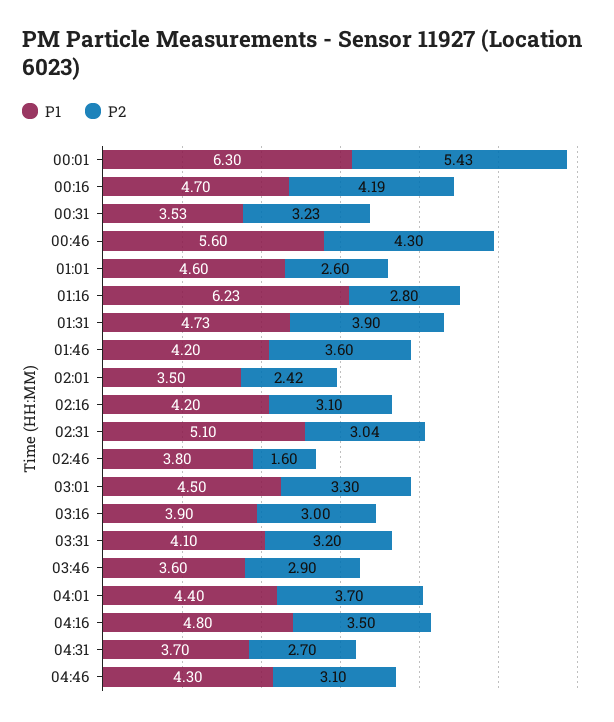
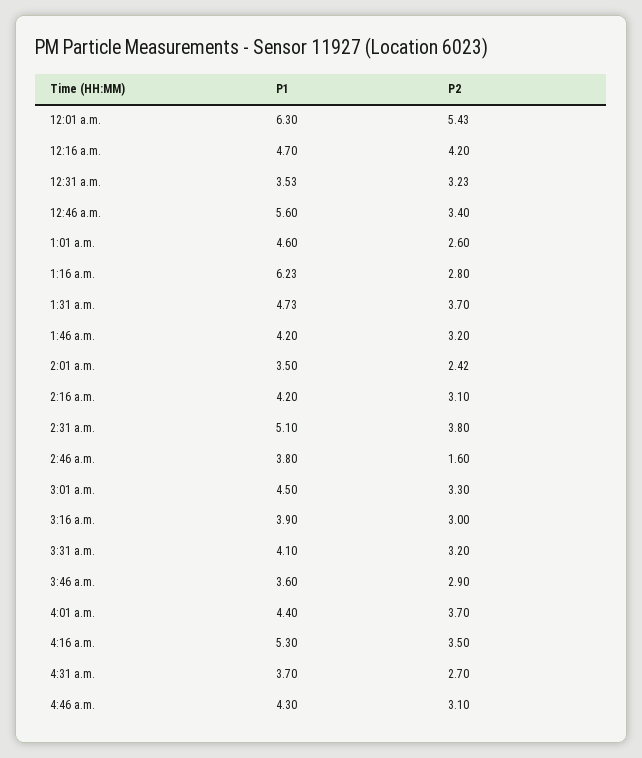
  {
    "P1": {
      "00:01": 6.3,
      "00:16": 4.7,
      "00:31": 3.53,
      "00:46": 5.6,
      "01:01": 4.6,
      "01:16": 6.23,
      "01:31": 4.73,
      "01:46": 4.2,
      "02:01": 3.5,
      "02:16": 4.2,
      "02:31": 5.1,
      "02:46": 3.8,
      "03:01": 4.5,
      "03:16": 3.9,
      "03:31": 4.1,
      "03:46": 3.6,
      "04:01": 4.4,
-     "04:16": 4.8,
+     "04:16": 5.3,
      "04:31": 3.7,
      "04:46": 4.3
    },
    "P2": {
      "00:01": 5.43,
-     "00:16": 4.19,
+     "00:16": 4.2,
      "00:31": 3.23,
-     "00:46": 4.3,
+     "00:46": 3.4,
      "01:01": 2.6,
      "01:16": 2.8,
-     "01:31": 3.9,
+     "01:31": 3.7,
-     "01:46": 3.6,
+     "01:46": 3.2,
      "02:01": 2.42,
      "02:16": 3.1,
-     "02:31": 3.04,
+     "02:31": 3.8,
      "02:46": 1.6,
      "03:01": 3.3,
      "03:16": 3,
      "03:31": 3.2,
      "03:46": 2.9,
      "04:01": 3.7,
      "04:16": 3.5,
      "04:31": 2.7,
      "04:46": 3.1
    }
  }

